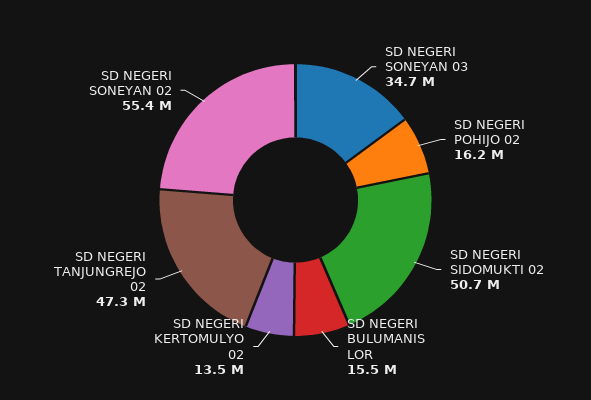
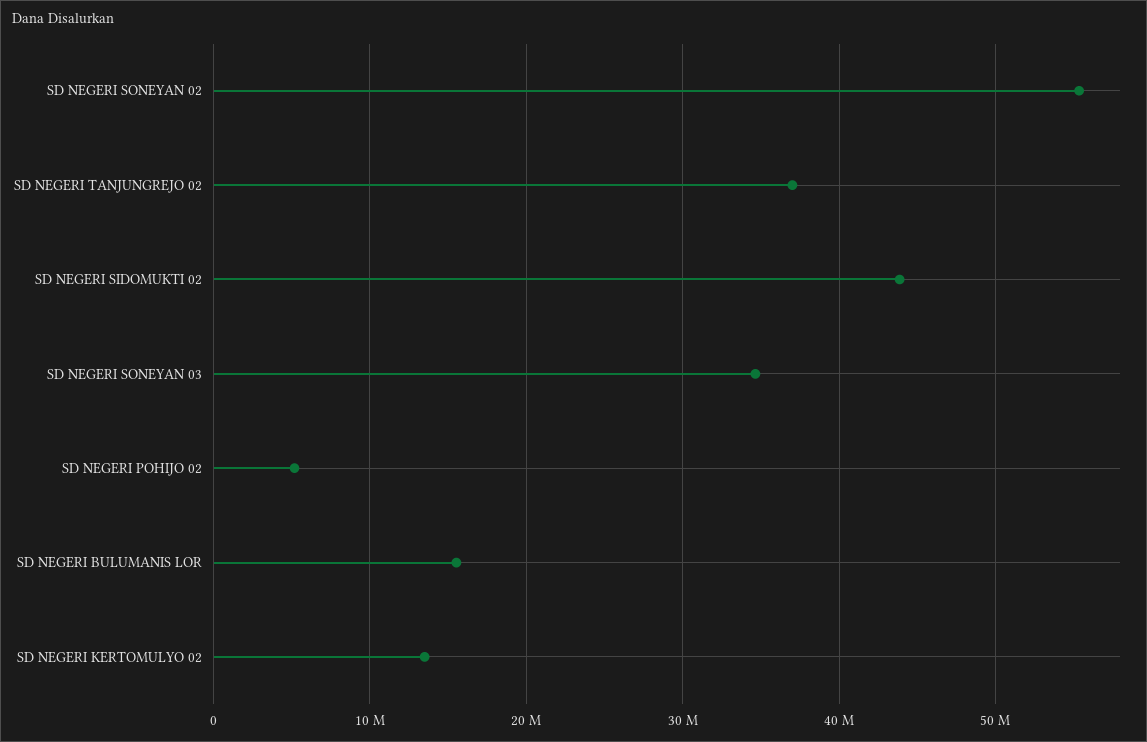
  {
    "SD NEGERI SONEYAN 03": 34700000,
-   "SD NEGERI POHIJO 02": 16200000,
+   "SD NEGERI POHIJO 02": 5000000,
-   "SD NEGERI SIDOMUKTI 02": 50700000,
+   "SD NEGERI SIDOMUKTI 02": 44000000,
    "SD NEGERI BULUMANIS LOR": 15500000,
    "SD NEGERI KERTOMULYO 02": 13500000,
-   "SD NEGERI TANJUNGREJO 02": 47300000,
+   "SD NEGERI TANJUNGREJO 02": 37000000,
    "SD NEGERI SONEYAN 02": 55400000
  }

